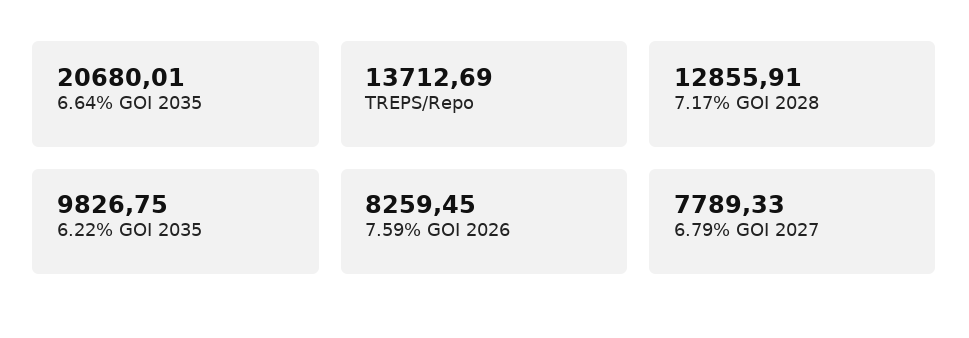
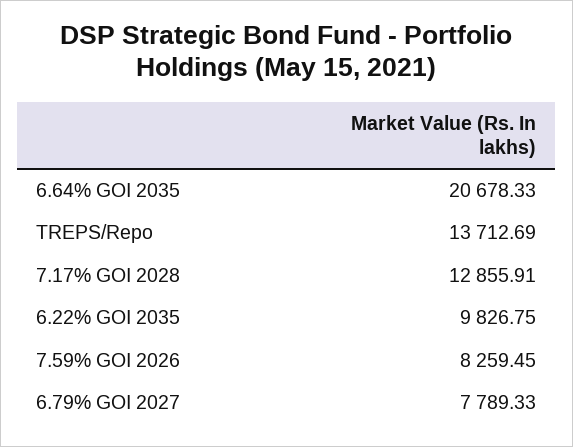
  {
-   "6.64% GOI 2035": 20680.01,
+   "6.64% GOI 2035": 20678.33,
    "TREPS/Repo": 13712.69,
    "7.17% GOI 2028": 12855.91,
    "6.22% GOI 2035": 9826.75,
    "7.59% GOI 2026": 8259.45,
    "6.79% GOI 2027": 7789.33
  }

